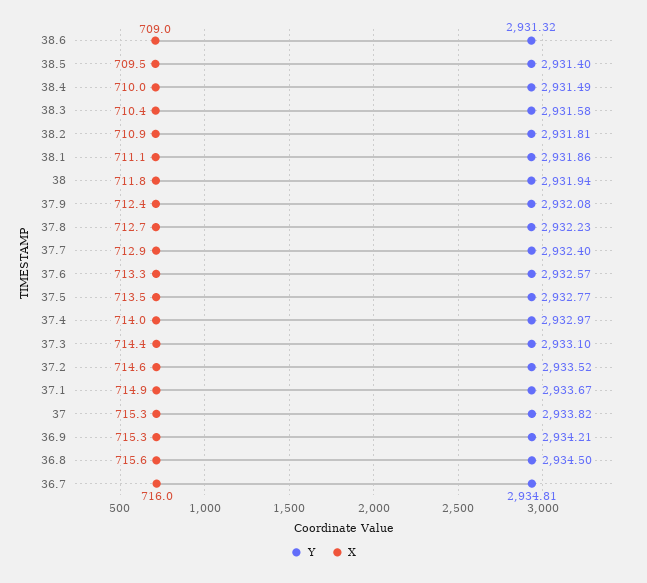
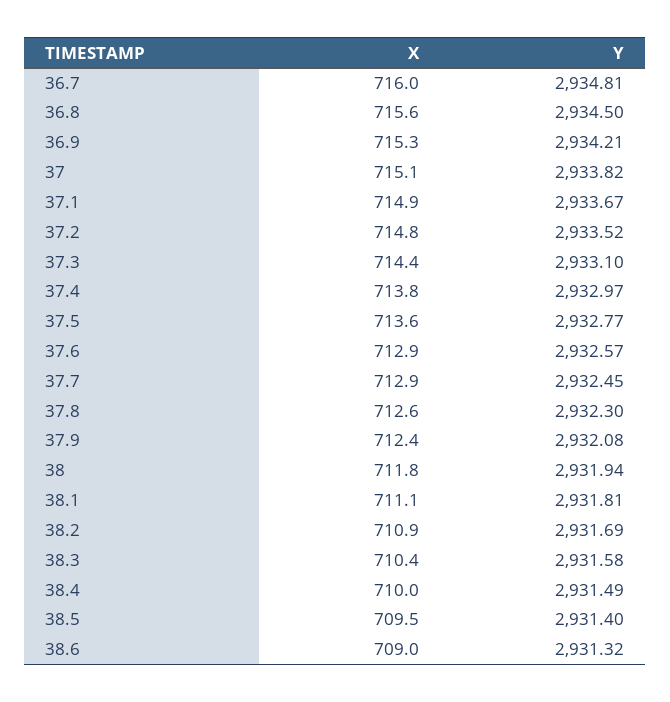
  {
    "Y": {
      "38.6": 2931.32,
      "38.5": 2931.4,
      "38.4": 2931.49,
      "38.3": 2931.58,
-     "38.2": 2931.81,
+     "38.2": 2931.69,
-     "38.1": 2931.86,
+     "38.1": 2931.81,
      "38": 2931.94,
      "37.9": 2932.08,
-     "37.8": 2932.23,
+     "37.8": 2932.3,
-     "37.7": 2932.4,
+     "37.7": 2932.45,
      "37.6": 2932.57,
      "37.5": 2932.77,
      "37.4": 2932.97,
      "37.3": 2933.1,
      "37.2": 2933.52,
      "37.1": 2933.67,
      "37": 2933.82,
      "36.9": 2934.21,
      "36.8": 2934.5,
      "36.7": 2934.81
    },
    "X": {
      "38.6": 709,
      "38.5": 709.5,
      "38.4": 710,
      "38.3": 710.4,
      "38.2": 710.9,
      "38.1": 711.1,
      "38": 711.8,
      "37.9": 712.4,
-     "37.8": 712.7,
+     "37.8": 712.6,
      "37.7": 712.9,
-     "37.6": 713.3,
+     "37.6": 712.9,
-     "37.5": 713.5,
+     "37.5": 713.6,
-     "37.4": 714,
+     "37.4": 713.8,
      "37.3": 714.4,
-     "37.2": 714.6,
+     "37.2": 714.8,
      "37.1": 714.9,
-     "37": 715.3,
+     "37": 715.1,
      "36.9": 715.3,
      "36.8": 715.6,
      "36.7": 716
    }
  }

